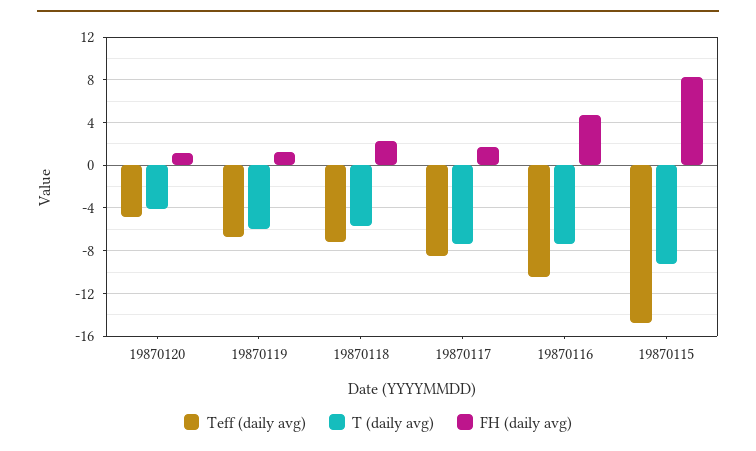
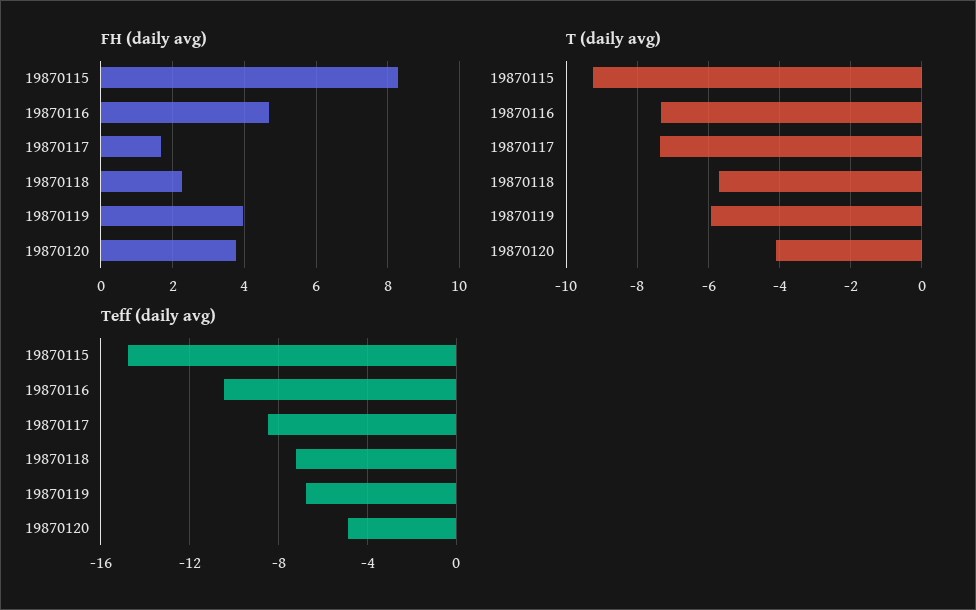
  {
    "Teff (daily avg)": {
      "19870120": -5,
      "19870119": -7,
      "19870118": -7,
      "19870117": -8.5,
      "19870116": -10.5,
      "19870115": -15
    },
    "T (daily avg)": {
      "19870120": -4.2,
      "19870119": -6,
      "19870118": -5.8,
      "19870117": -7.4,
      "19870116": -7.4,
      "19870115": -9.2
    },
    "FH (daily avg)": {
-     "19870120": 1,
+     "19870120": 3.8,
-     "19870119": 1,
+     "19870119": 4,
      "19870118": 2.2,
      "19870117": 1.6,
      "19870116": 4.6,
      "19870115": 8.2
    }
  }

